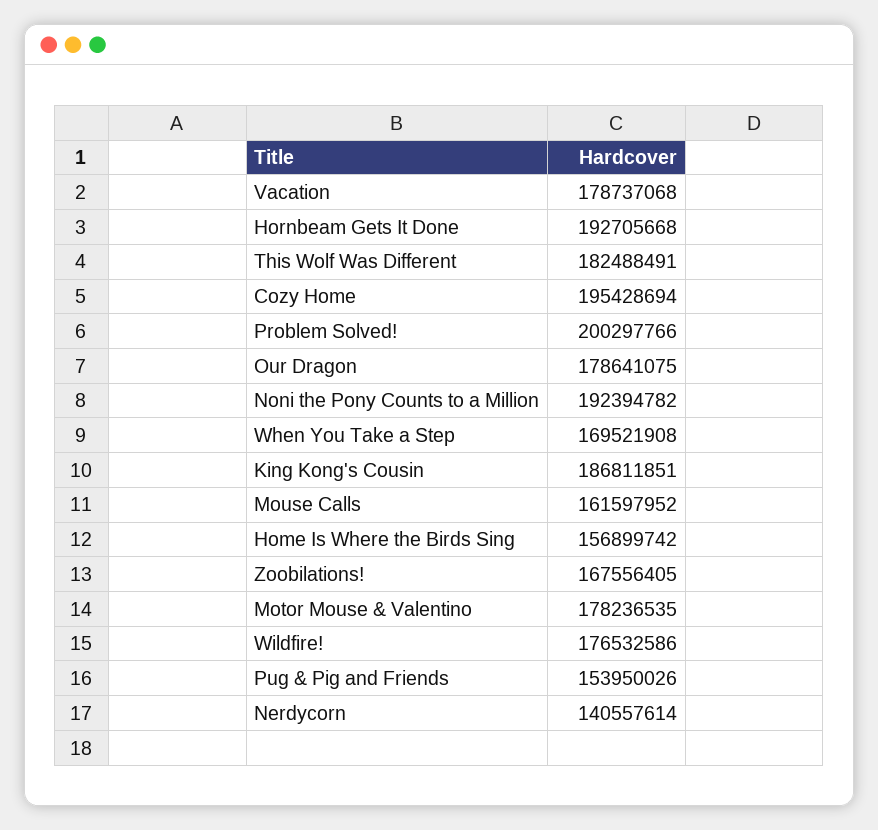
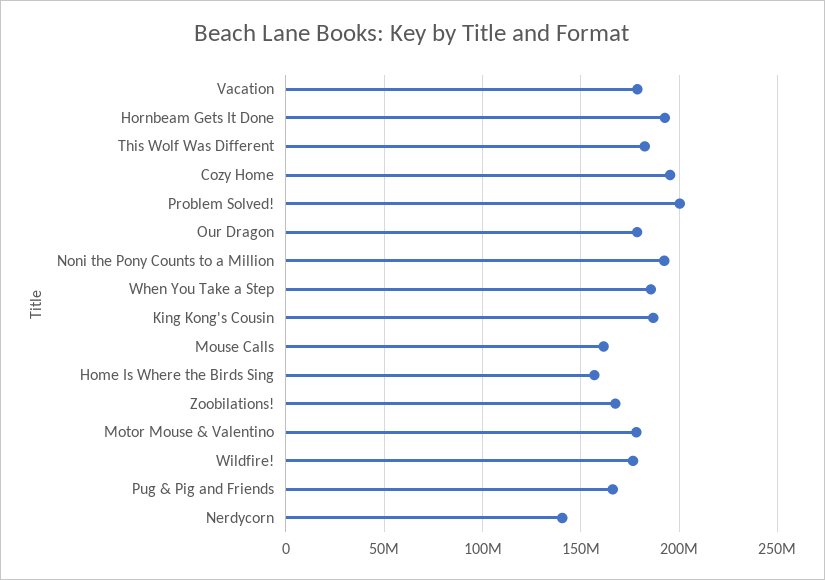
  {
    "Vacation": 178737068,
    "Hornbeam Gets It Done": 192705668,
    "This Wolf Was Different": 182488491,
    "Cozy Home": 195428694,
    "Problem Solved!": 200297766,
    "Our Dragon": 178641075,
    "Noni the Pony Counts to a Million": 192394782,
-   "When You Take a Step": 169521908,
+   "When You Take a Step": 185000000,
    "King Kong's Cousin": 186811851,
    "Mouse Calls": 161597952,
    "Home Is Where the Birds Sing": 156899742,
    "Zoobilations!": 167556405,
    "Motor Mouse & Valentino": 178236535,
    "Wildfire!": 176532586,
-   "Pug & Pig and Friends": 153950026,
+   "Pug & Pig and Friends": 165000000,
    "Nerdycorn": 140557614
  }

